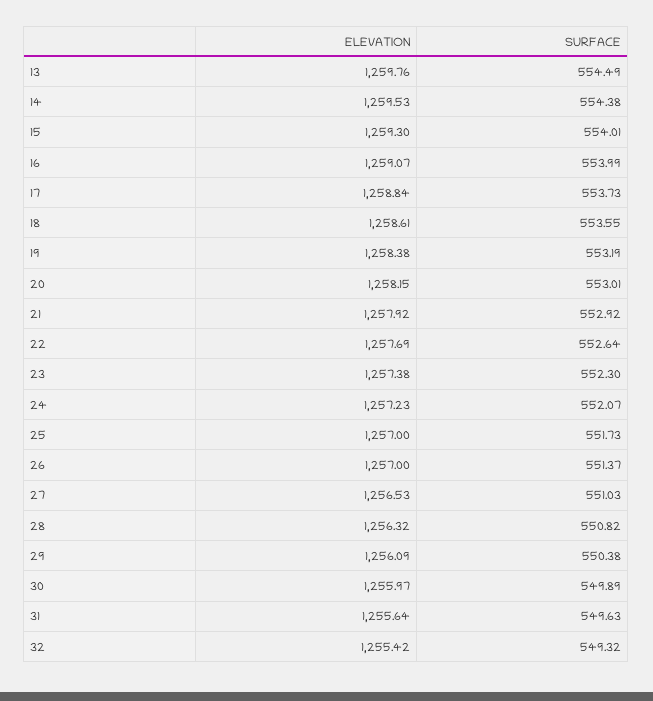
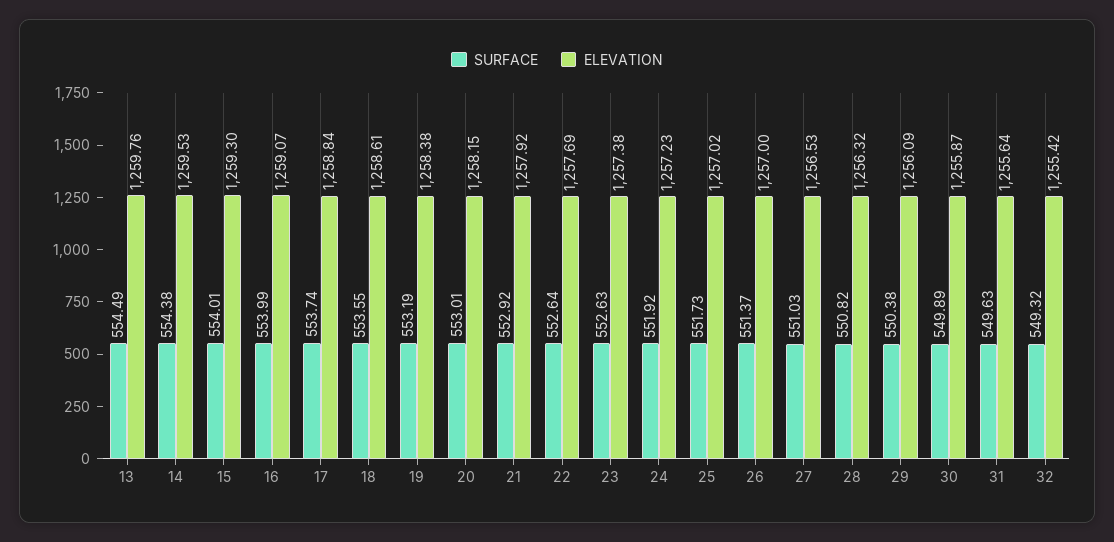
  {
    "ELEVATION": {
      "13": 1259.76,
      "14": 1259.53,
      "15": 1259.3,
      "16": 1259.07,
      "17": 1258.84,
      "18": 1258.61,
      "19": 1258.38,
      "20": 1258.15,
      "21": 1257.92,
      "22": 1257.69,
      "23": 1257.38,
      "24": 1257.23,
-     "25": 1257,
+     "25": 1257.02,
      "26": 1257,
      "27": 1256.53,
      "28": 1256.32,
      "29": 1256.09,
-     "30": 1255.97,
+     "30": 1255.87,
      "31": 1255.64,
      "32": 1255.42
    },
    "SURFACE": {
      "13": 554.49,
      "14": 554.38,
      "15": 554.01,
      "16": 553.99,
-     "17": 553.73,
+     "17": 553.74,
      "18": 553.55,
      "19": 553.19,
      "20": 553.01,
      "21": 552.92,
      "22": 552.64,
-     "23": 552.3,
+     "23": 552.63,
-     "24": 552.07,
+     "24": 551.92,
      "25": 551.73,
      "26": 551.37,
      "27": 551.03,
      "28": 550.82,
      "29": 550.38,
      "30": 549.89,
      "31": 549.63,
      "32": 549.32
    }
  }

